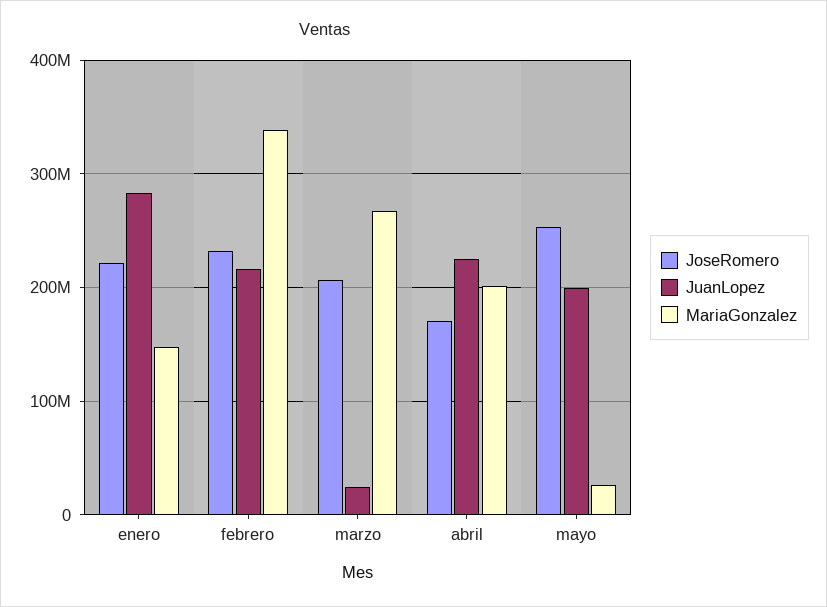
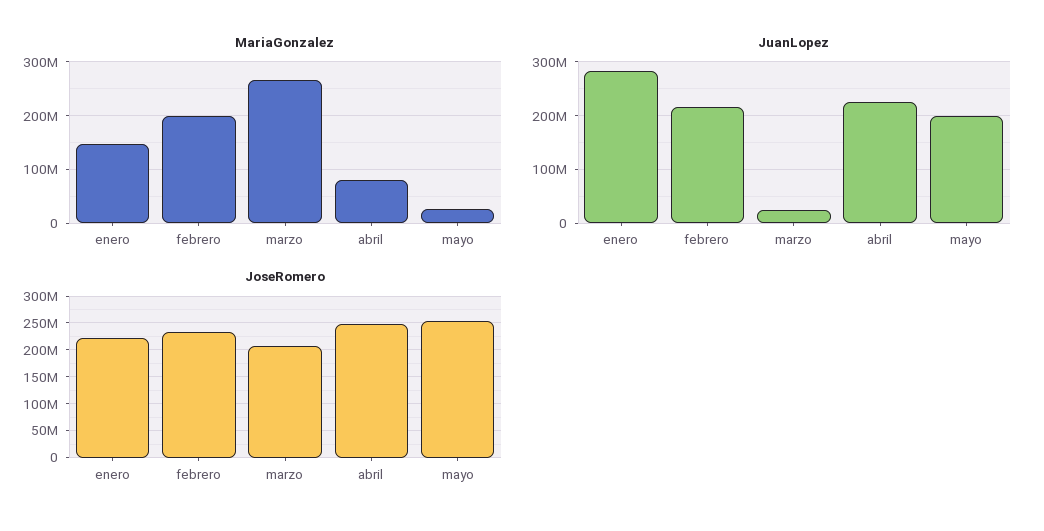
  {
    "JoseRomero": {
      "enero": 220000000,
      "febrero": 230000000,
      "marzo": 210000000,
-     "abril": 170000000,
+     "abril": 250000000,
      "mayo": 250000000
    },
    "JuanLopez": {
      "enero": 280000000,
      "febrero": 220000000,
      "marzo": 20000000,
      "abril": 230000000,
      "mayo": 200000000
    },
    "MariaGonzalez": {
      "enero": 150000000,
-     "febrero": 340000000,
+     "febrero": 200000000,
      "marzo": 270000000,
-     "abril": 200000000,
+     "abril": 80000000,
      "mayo": 30000000
    }
  }

